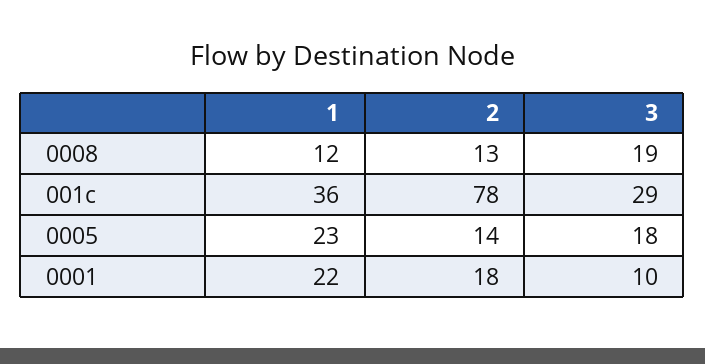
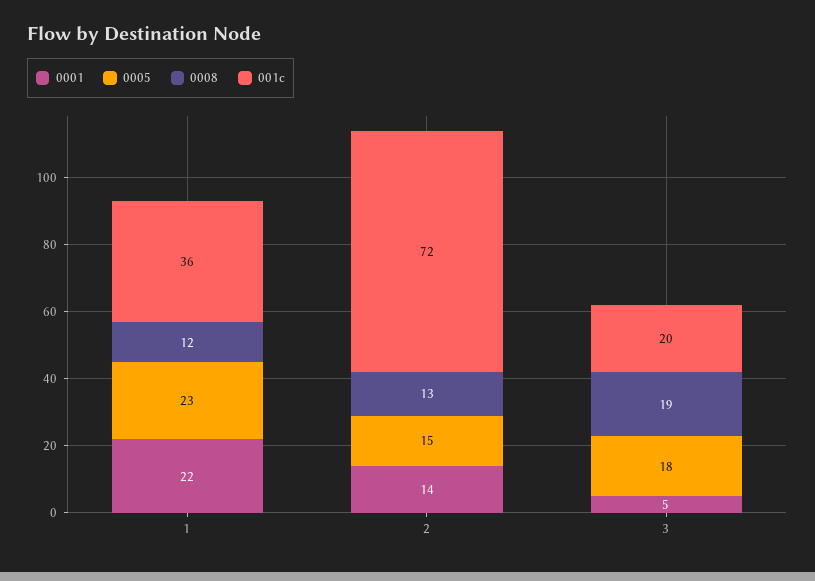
  {
    "0008": {
      "1": 12,
      "2": 13,
      "3": 19
    },
    "001c": {
      "1": 36,
-     "2": 78,
+     "2": 72,
-     "3": 29
+     "3": 20
    },
    "0005": {
      "1": 23,
-     "2": 14,
+     "2": 15,
      "3": 18
    },
    "0001": {
      "1": 22,
-     "2": 18,
+     "2": 14,
-     "3": 10
+     "3": 5
    }
  }

